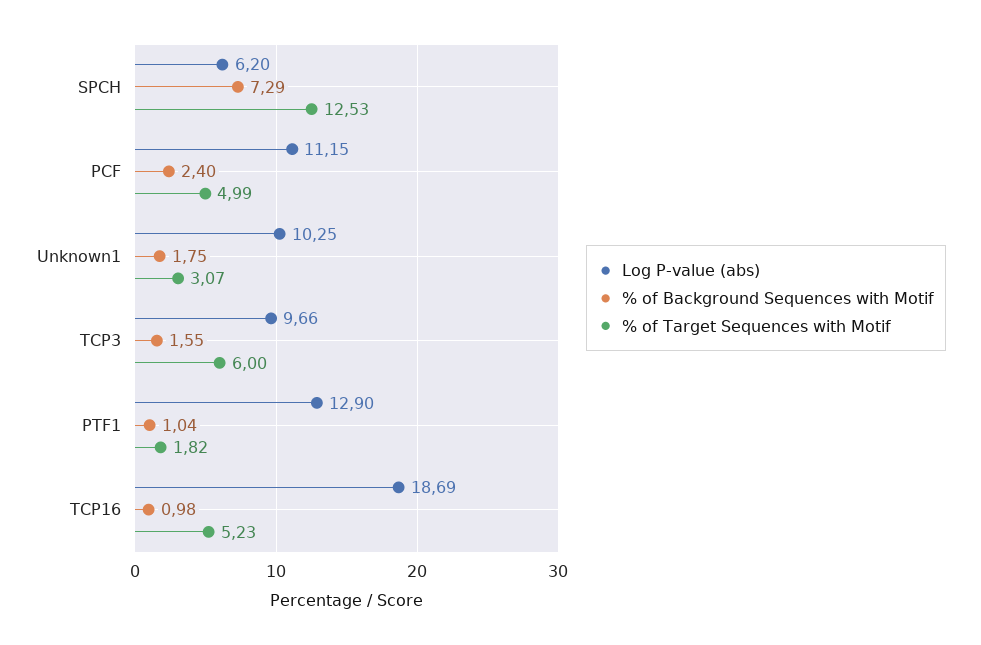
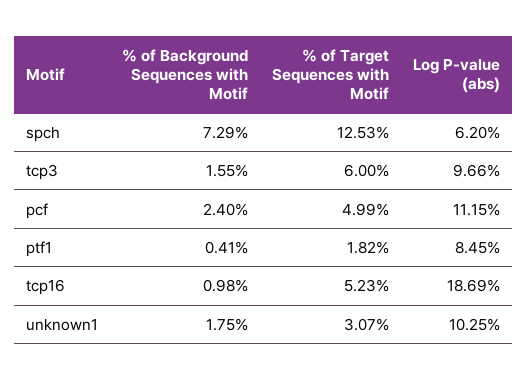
  {
    "Log P-value (abs)": {
      "SPCH": 6.2,
      "PCF": 11.15,
      "Unknown1": 10.25,
      "TCP3": 9.66,
-     "PTF1": 12.9,
+     "PTF1": 8.45,
      "TCP16": 18.69
    },
    "% of Background Sequences with Motif": {
      "SPCH": 7.29,
      "PCF": 2.4,
      "Unknown1": 1.75,
      "TCP3": 1.55,
-     "PTF1": 1.04,
+     "PTF1": 0.41,
      "TCP16": 0.98
    },
    "% of Target Sequences with Motif": {
      "SPCH": 12.53,
      "PCF": 4.99,
      "Unknown1": 3.07,
      "TCP3": 6,
      "PTF1": 1.82,
      "TCP16": 5.23
    }
  }

